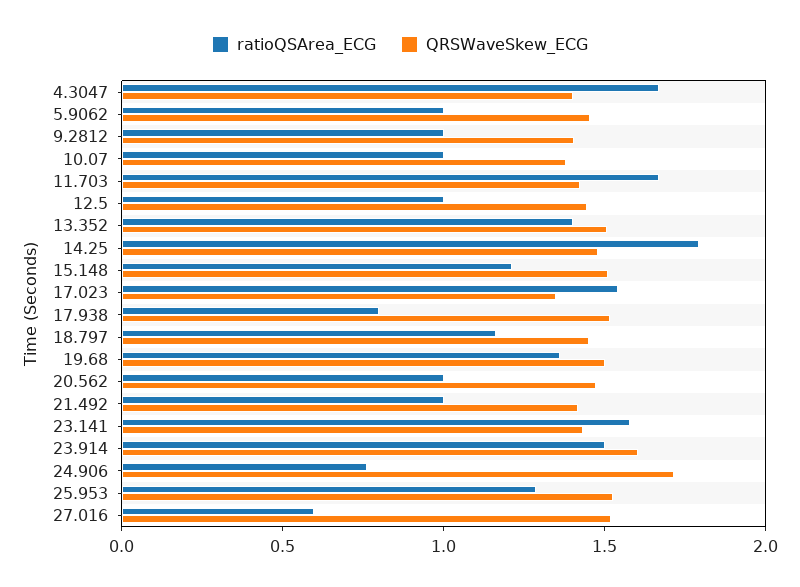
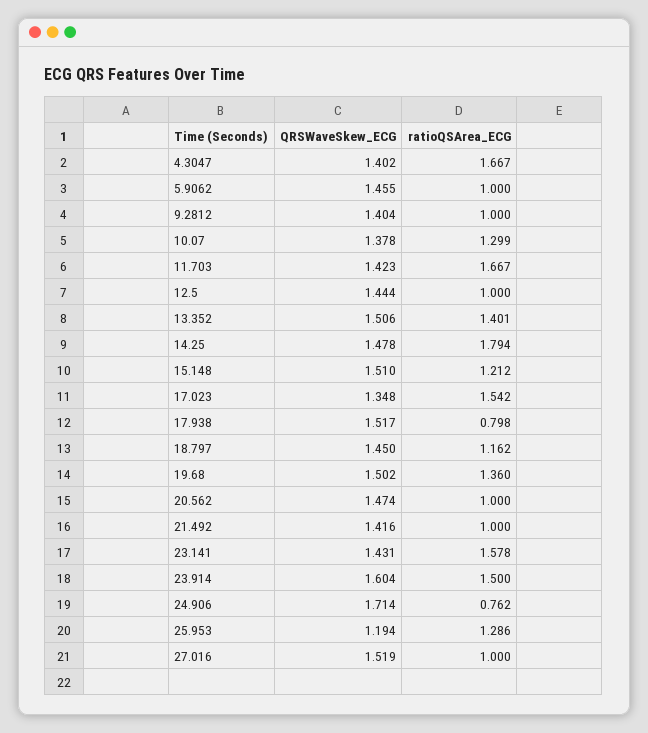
  {
    "ratioQSArea_ECG": {
      "4.3047": 1.667,
      "5.9062": 1,
      "9.2812": 1,
-     "10.07": 1,
+     "10.07": 1.299,
      "11.703": 1.667,
      "12.5": 1,
      "13.352": 1.401,
      "14.25": 1.794,
      "15.148": 1.212,
      "17.023": 1.542,
      "17.938": 0.798,
      "18.797": 1.162,
      "19.68": 1.36,
      "20.562": 1,
      "21.492": 1,
      "23.141": 1.578,
      "23.914": 1.5,
      "24.906": 0.762,
      "25.953": 1.286,
-     "27.016": 0.6
+     "27.016": 1
    },
    "QRSWaveSkew_ECG": {
      "4.3047": 1.402,
      "5.9062": 1.455,
      "9.2812": 1.404,
      "10.07": 1.378,
      "11.703": 1.423,
      "12.5": 1.444,
      "13.352": 1.506,
      "14.25": 1.478,
      "15.148": 1.51,
      "17.023": 1.348,
      "17.938": 1.517,
      "18.797": 1.45,
      "19.68": 1.502,
      "20.562": 1.474,
      "21.492": 1.416,
      "23.141": 1.431,
      "23.914": 1.604,
      "24.906": 1.714,
-     "25.953": 1.5,
+     "25.953": 1.194,
      "27.016": 1.519
    }
  }

